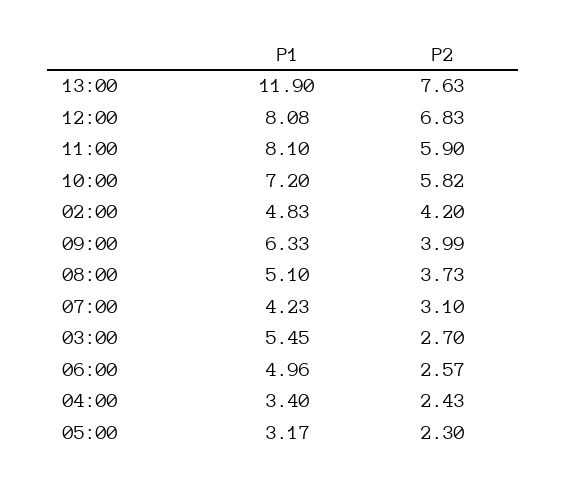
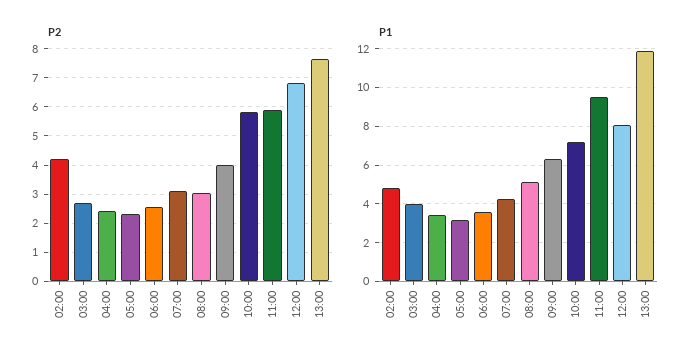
  {
    "P1": {
      "13:00": 11.9,
      "12:00": 8.08,
-     "11:00": 8.1,
+     "11:00": 9.5,
      "10:00": 7.2,
      "02:00": 4.83,
      "09:00": 6.33,
      "08:00": 5.1,
      "07:00": 4.23,
-     "03:00": 5.45,
+     "03:00": 4,
-     "06:00": 4.96,
+     "06:00": 3.5,
      "04:00": 3.4,
      "05:00": 3.17
    },
    "P2": {
      "13:00": 7.63,
      "12:00": 6.83,
      "11:00": 5.9,
      "10:00": 5.82,
      "02:00": 4.2,
      "09:00": 3.99,
-     "08:00": 3.73,
+     "08:00": 3,
      "07:00": 3.1,
      "03:00": 2.7,
      "06:00": 2.57,
      "04:00": 2.43,
      "05:00": 2.3
    }
  }

